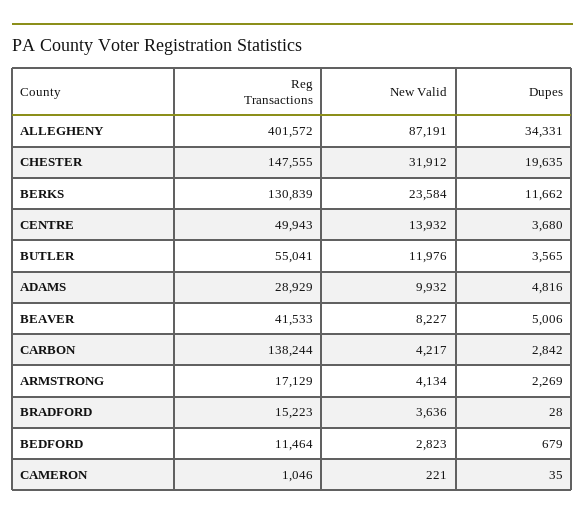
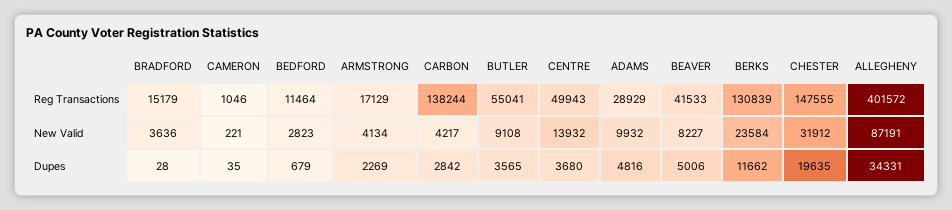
  {
    "Reg Transactions": {
      "ALLEGHENY": 401572,
      "CHESTER": 147555,
      "BERKS": 130839,
      "CENTRE": 49943,
      "BUTLER": 55041,
      "ADAMS": 28929,
      "BEAVER": 41533,
      "CARBON": 138244,
      "ARMSTRONG": 17129,
-     "BRADFORD": 15223,
+     "BRADFORD": 15179,
      "BEDFORD": 11464,
      "CAMERON": 1046
    },
    "New Valid": {
      "ALLEGHENY": 87191,
      "CHESTER": 31912,
      "BERKS": 23584,
      "CENTRE": 13932,
-     "BUTLER": 11976,
+     "BUTLER": 9108,
      "ADAMS": 9932,
      "BEAVER": 8227,
      "CARBON": 4217,
      "ARMSTRONG": 4134,
      "BRADFORD": 3636,
      "BEDFORD": 2823,
      "CAMERON": 221
    },
    "Dupes": {
      "ALLEGHENY": 34331,
      "CHESTER": 19635,
      "BERKS": 11662,
      "CENTRE": 3680,
      "BUTLER": 3565,
      "ADAMS": 4816,
      "BEAVER": 5006,
      "CARBON": 2842,
      "ARMSTRONG": 2269,
      "BRADFORD": 28,
      "BEDFORD": 679,
      "CAMERON": 35
    }
  }

